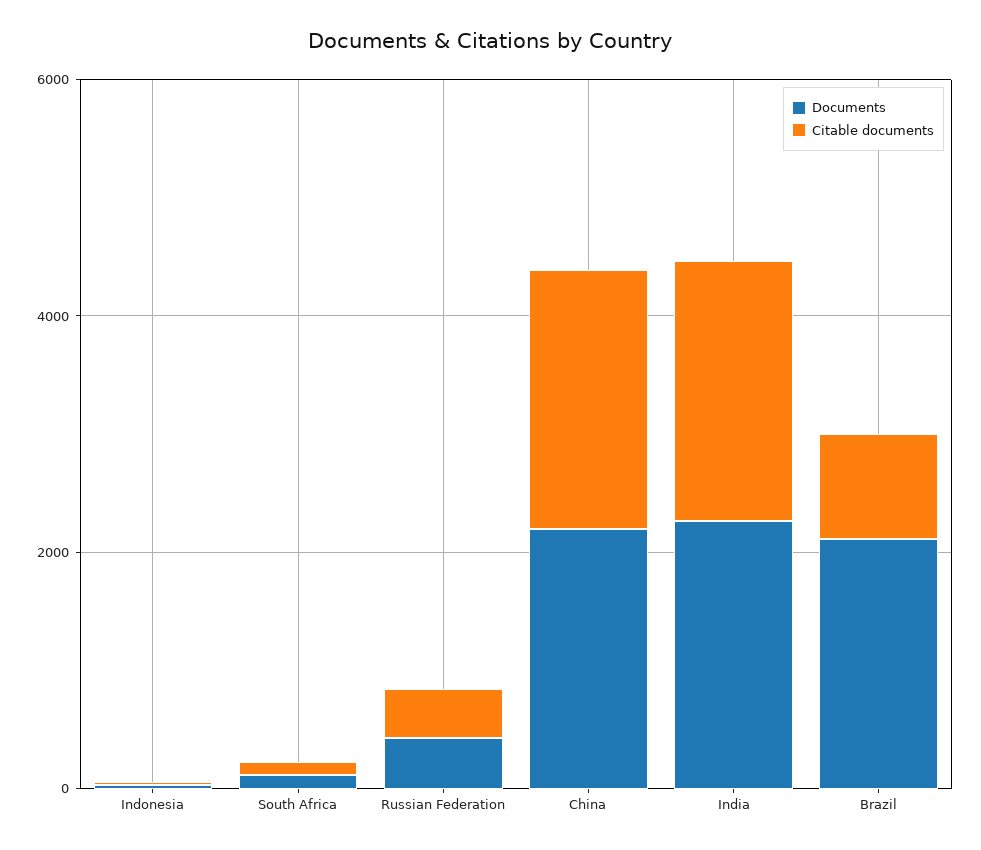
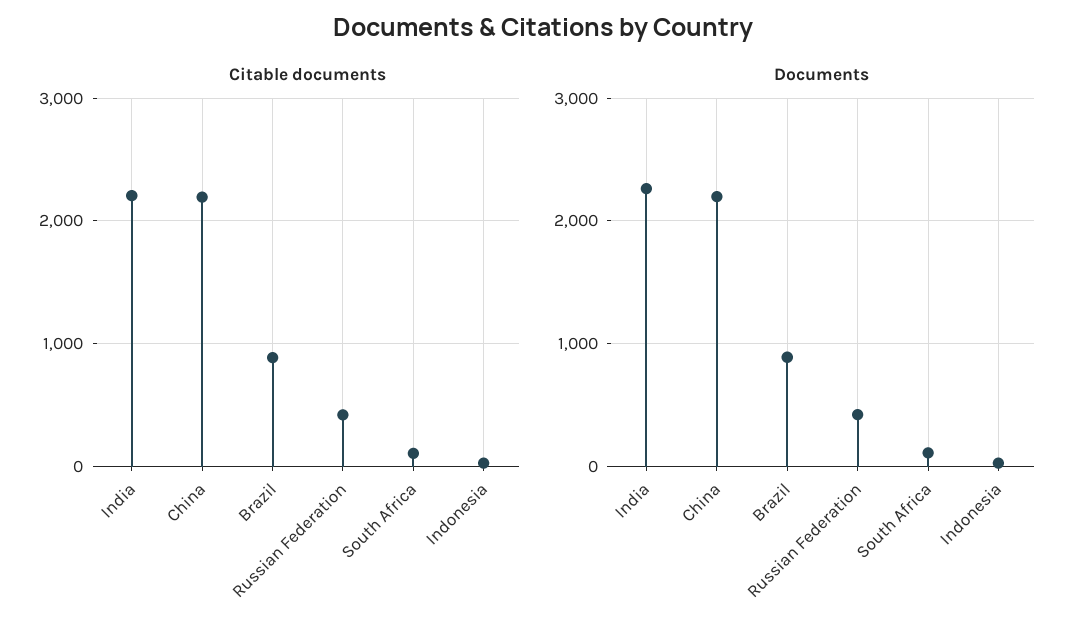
  {
    "Documents": {
      "Indonesia": 0,
      "South Africa": 100,
      "Russian Federation": 400,
      "China": 2200,
      "India": 2300,
-     "Brazil": 2000
+     "Brazil": 900
    },
    "Citable documents": {
      "Indonesia": 0,
      "South Africa": 100,
      "Russian Federation": 400,
      "China": 2200,
      "India": 2200,
      "Brazil": 900
    }
  }

